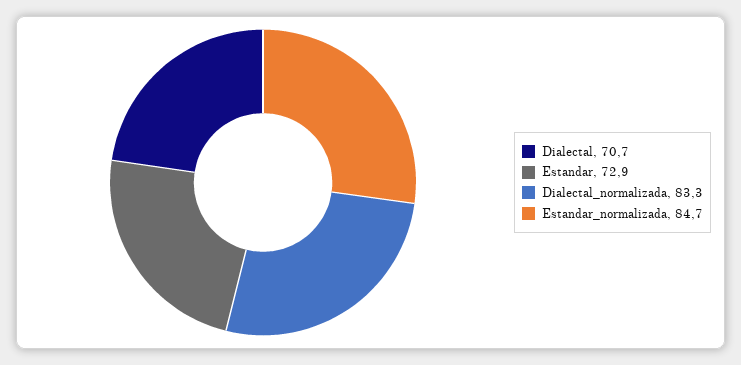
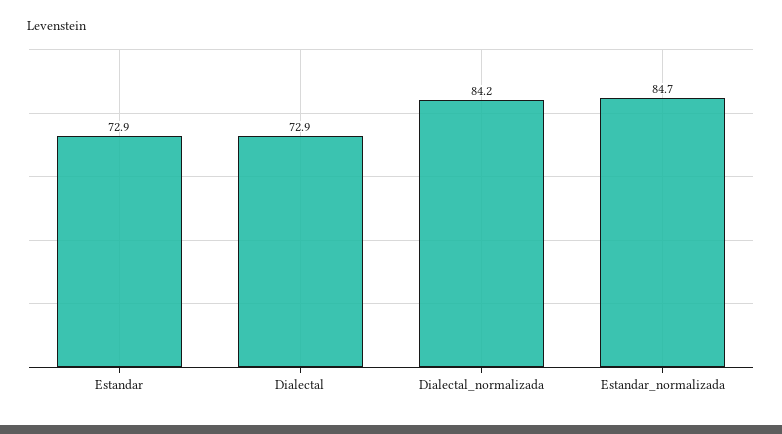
  {
-   "Dialectal": 70.7,
+   "Dialectal": 72.9,
    "Estandar": 72.9,
-   "Dialectal_normalizada": 83.3,
+   "Dialectal_normalizada": 84.2,
    "Estandar_normalizada": 84.7
  }

